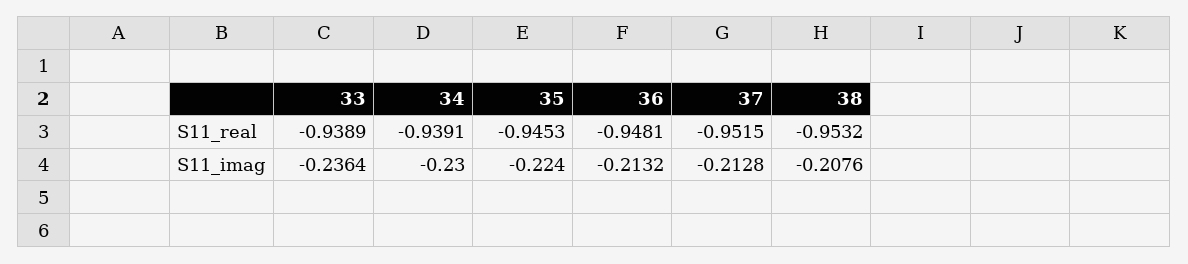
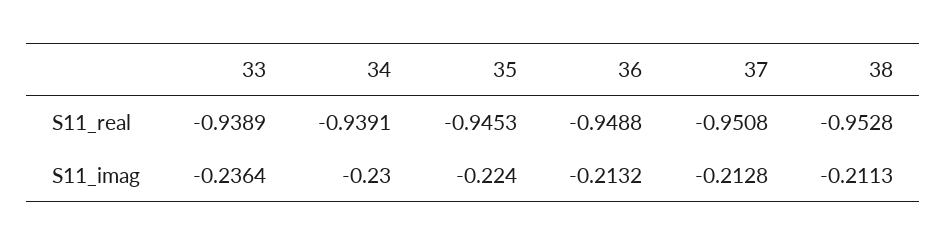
  {
    "33": {
      "S11_real": -0.9389,
      "S11_imag": -0.2364
    },
    "34": {
      "S11_real": -0.9391,
      "S11_imag": -0.23
    },
    "35": {
      "S11_real": -0.9453,
      "S11_imag": -0.224
    },
    "36": {
-     "S11_real": -0.9481,
+     "S11_real": -0.9488,
      "S11_imag": -0.2132
    },
    "37": {
-     "S11_real": -0.9515,
+     "S11_real": -0.9508,
      "S11_imag": -0.2128
    },
    "38": {
-     "S11_real": -0.9532,
+     "S11_real": -0.9528,
-     "S11_imag": -0.2076
+     "S11_imag": -0.2113
    }
  }

